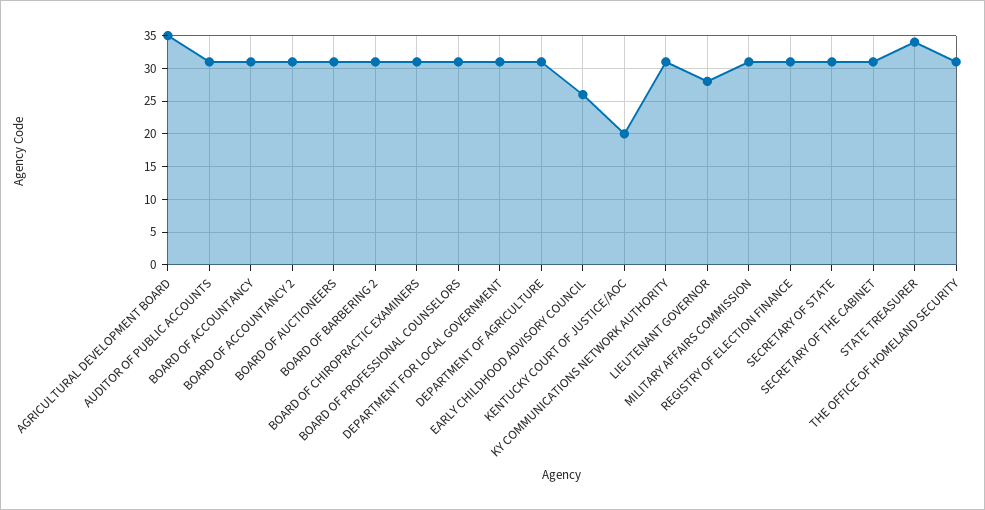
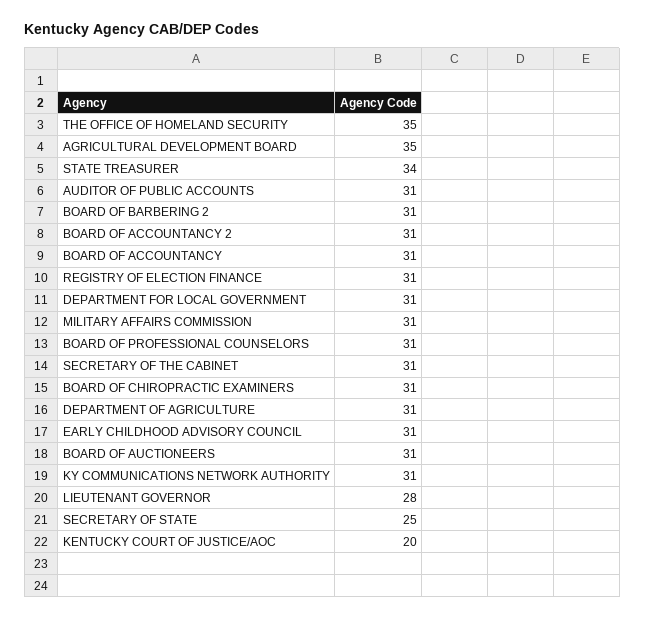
  {
    "AGRICULTURAL DEVELOPMENT BOARD": 35,
    "AUDITOR OF PUBLIC ACCOUNTS": 31,
    "BOARD OF ACCOUNTANCY": 31,
    "BOARD OF ACCOUNTANCY 2": 31,
    "BOARD OF AUCTIONEERS": 31,
    "BOARD OF BARBERING 2": 31,
    "BOARD OF CHIROPRACTIC EXAMINERS": 31,
    "BOARD OF PROFESSIONAL COUNSELORS": 31,
    "DEPARTMENT FOR LOCAL GOVERNMENT": 31,
    "DEPARTMENT OF AGRICULTURE": 31,
-   "EARLY CHILDHOOD ADVISORY COUNCIL": 26,
+   "EARLY CHILDHOOD ADVISORY COUNCIL": 31,
    "KENTUCKY COURT OF JUSTICE/AOC": 20,
    "KY COMMUNICATIONS NETWORK AUTHORITY": 31,
    "LIEUTENANT GOVERNOR": 28,
    "MILITARY AFFAIRS COMMISSION": 31,
    "REGISTRY OF ELECTION FINANCE": 31,
-   "SECRETARY OF STATE": 31,
+   "SECRETARY OF STATE": 25,
    "SECRETARY OF THE CABINET": 31,
    "STATE TREASURER": 34,
-   "THE OFFICE OF HOMELAND SECURITY": 31
+   "THE OFFICE OF HOMELAND SECURITY": 35
  }

